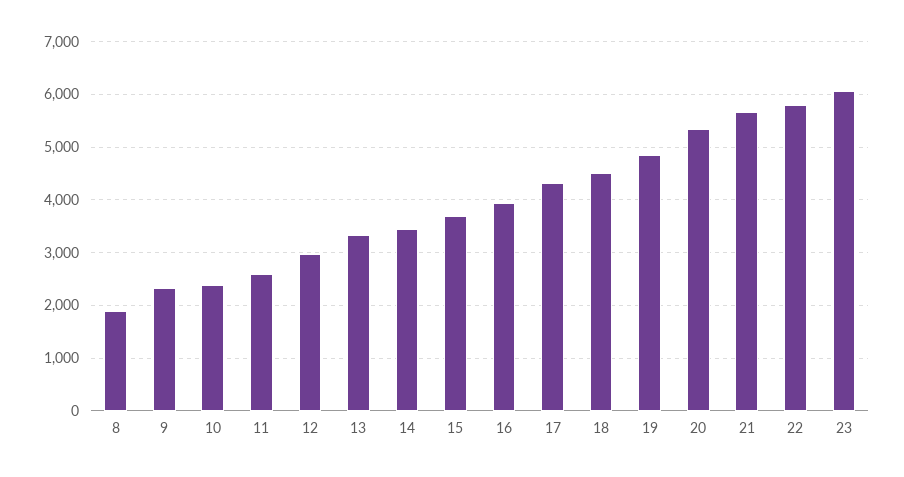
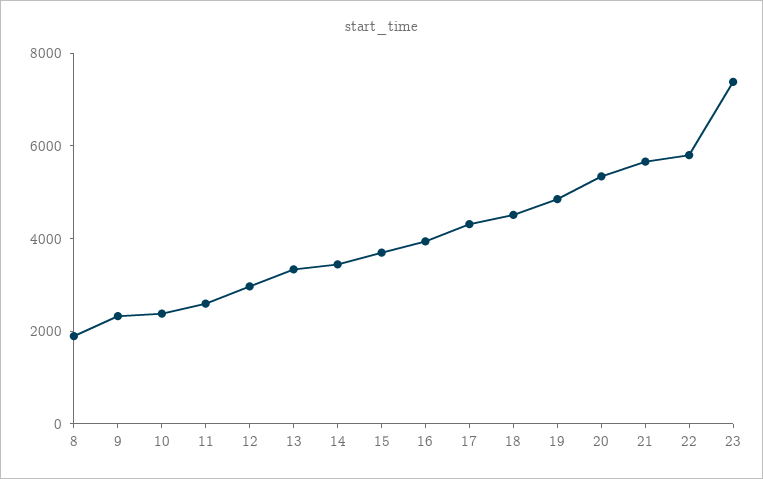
  {
    "8": 1800,
    "9": 2400,
    "10": 2400,
    "11": 2600,
    "12": 3000,
    "13": 3400,
    "14": 3400,
    "15": 3600,
    "16": 4000,
    "17": 4400,
    "18": 4600,
    "19": 4800,
    "20": 5400,
    "21": 5600,
    "22": 5800,
-   "23": 6000
+   "23": 7500
  }

